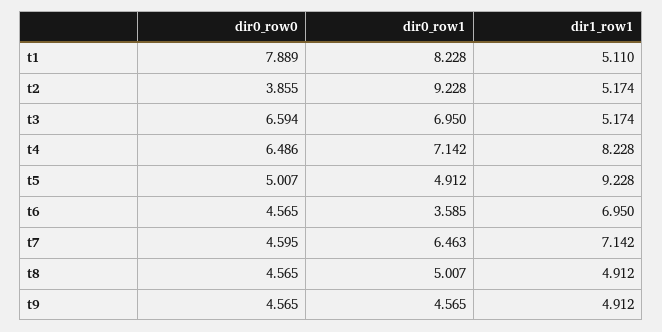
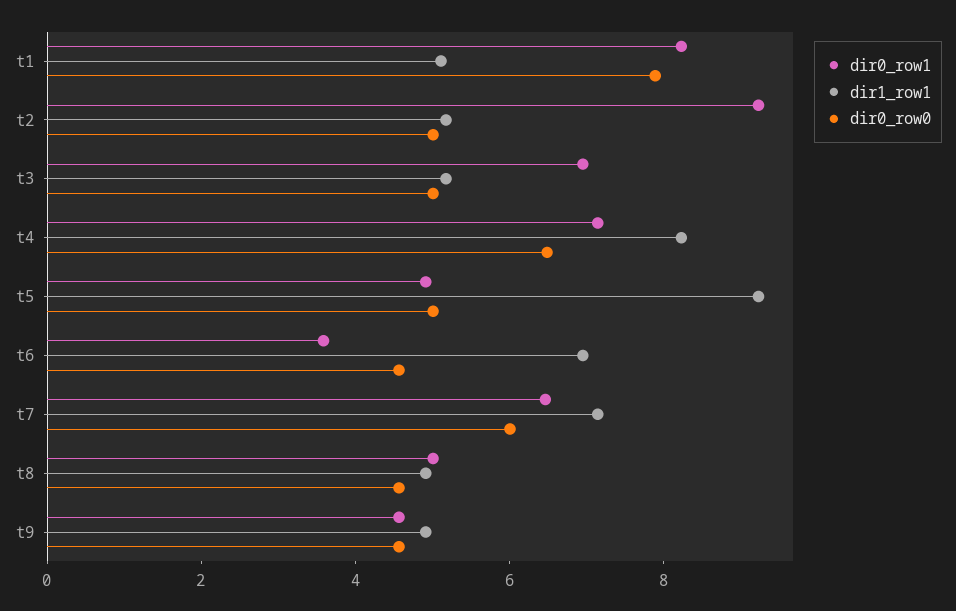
  {
    "dir0_row0": {
      "t1": 7.889,
-     "t2": 3.855,
+     "t2": 5,
-     "t3": 6.594,
+     "t3": 5,
      "t4": 6.486,
      "t5": 5.007,
      "t6": 4.565,
-     "t7": 4.595,
+     "t7": 6,
      "t8": 4.565,
      "t9": 4.565
    },
    "dir0_row1": {
      "t1": 8.228,
      "t2": 9.228,
      "t3": 6.95,
      "t4": 7.142,
      "t5": 4.912,
      "t6": 3.585,
      "t7": 6.463,
      "t8": 5.007,
      "t9": 4.565
    },
    "dir1_row1": {
      "t1": 5.11,
      "t2": 5.174,
      "t3": 5.174,
      "t4": 8.228,
      "t5": 9.228,
      "t6": 6.95,
      "t7": 7.142,
      "t8": 4.912,
      "t9": 4.912
    }
  }

